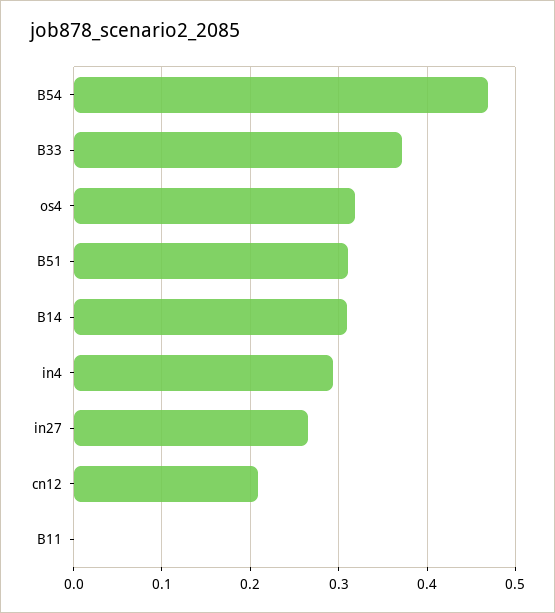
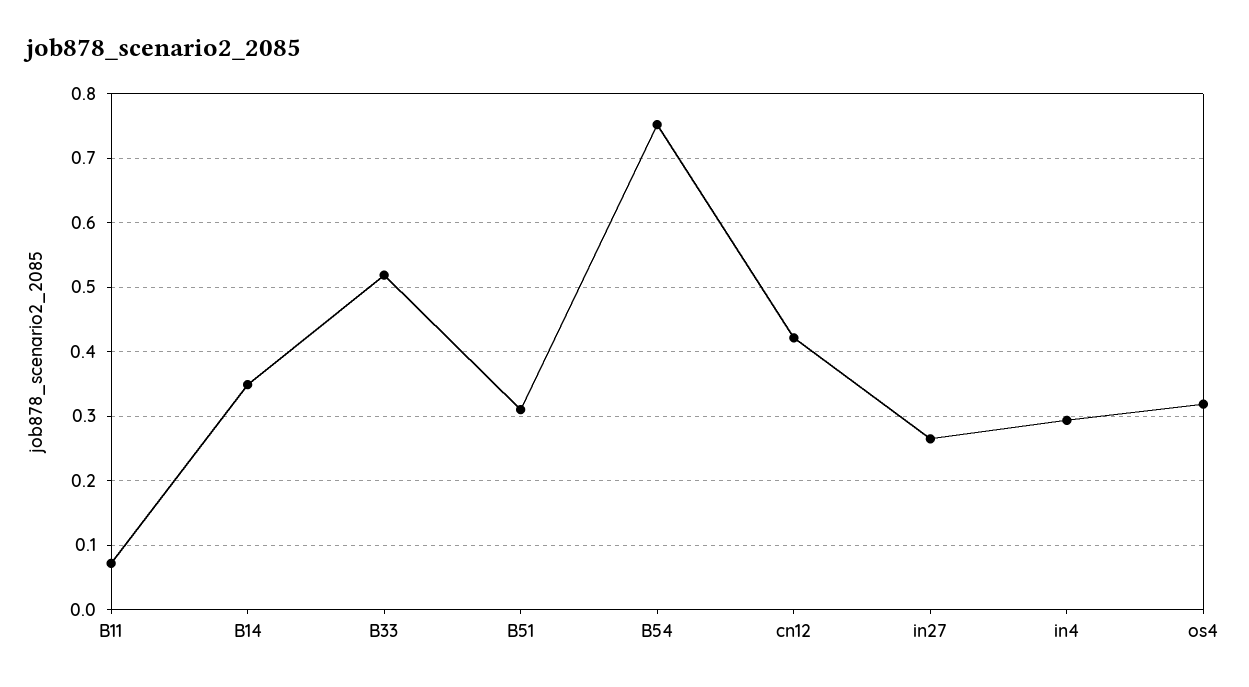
  {
-   "B54": 0.47,
+   "B54": 0.75,
-   "B33": 0.37,
+   "B33": 0.52,
    "os4": 0.32,
    "B51": 0.31,
-   "B14": 0.31,
+   "B14": 0.35,
    "in4": 0.29,
    "in27": 0.26,
-   "cn12": 0.21,
+   "cn12": 0.42,
-   "B11": 0
+   "B11": 0.07
  }

